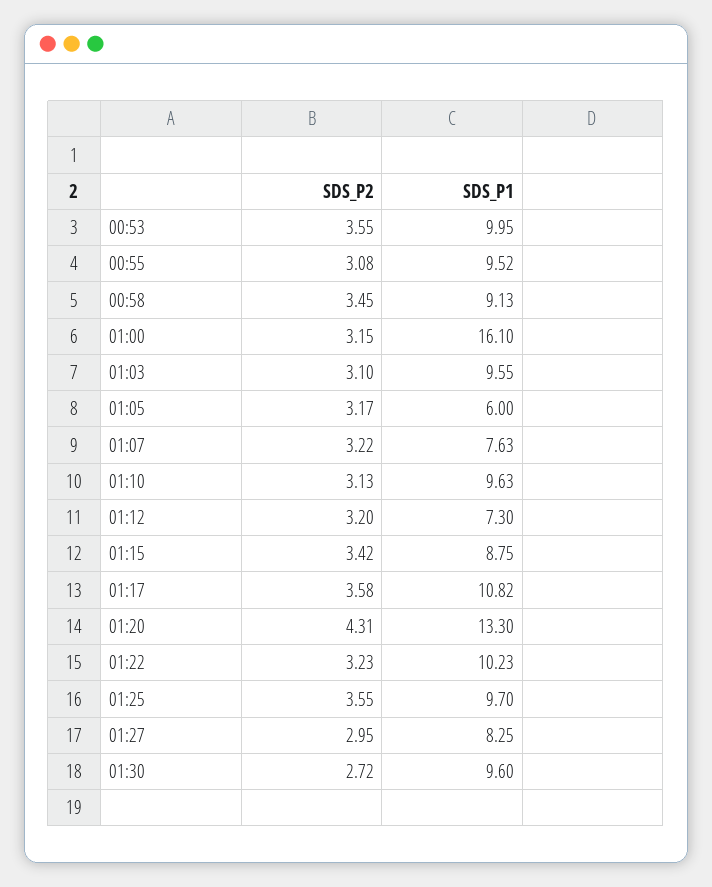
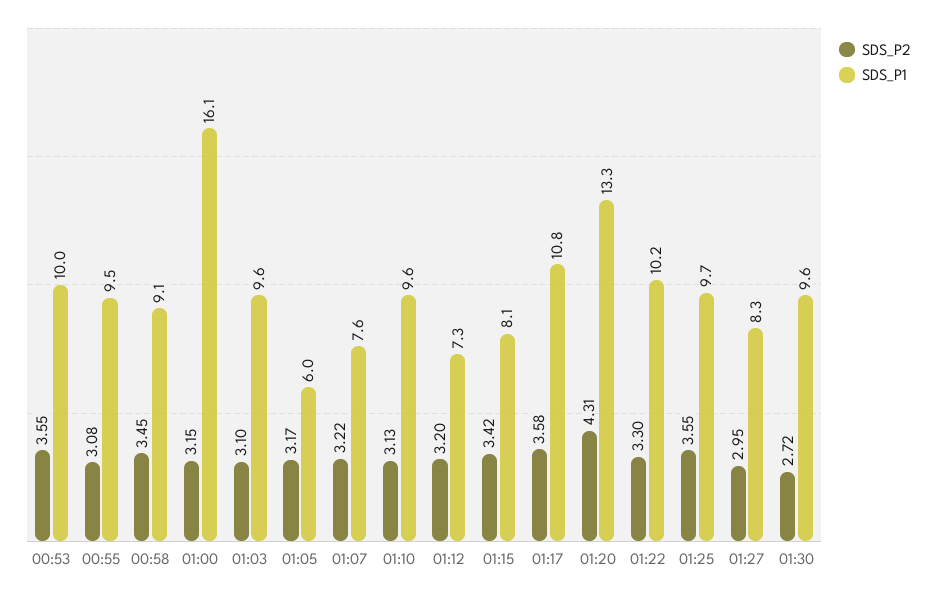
  {
    "SDS_P2": {
      "00:53": 3.55,
      "00:55": 3.08,
      "00:58": 3.45,
      "01:00": 3.15,
      "01:03": 3.1,
      "01:05": 3.17,
      "01:07": 3.22,
      "01:10": 3.13,
      "01:12": 3.2,
      "01:15": 3.42,
      "01:17": 3.58,
      "01:20": 4.31,
-     "01:22": 3.23,
+     "01:22": 3.3,
      "01:25": 3.55,
      "01:27": 2.95,
      "01:30": 2.72
    },
    "SDS_P1": {
      "00:53": 9.95,
      "00:55": 9.52,
      "00:58": 9.13,
      "01:00": 16.1,
      "01:03": 9.55,
      "01:05": 6,
      "01:07": 7.63,
      "01:10": 9.63,
      "01:12": 7.3,
-     "01:15": 8.75,
+     "01:15": 8.1,
      "01:17": 10.82,
      "01:20": 13.3,
      "01:22": 10.23,
      "01:25": 9.7,
      "01:27": 8.25,
      "01:30": 9.6
    }
  }

